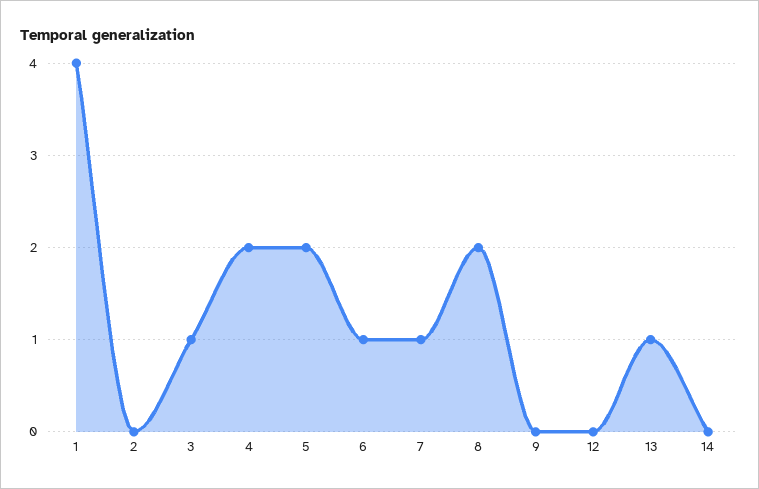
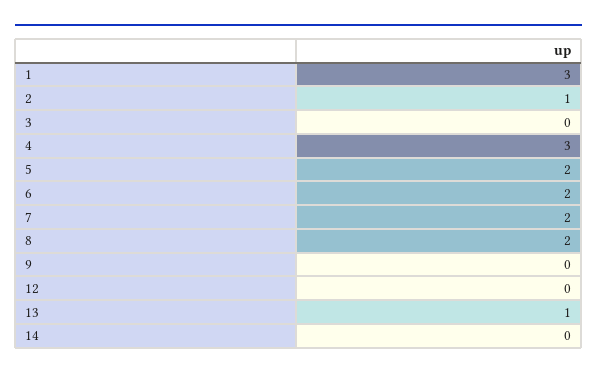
  {
-   "1": 4,
+   "1": 3,
-   "2": 0,
+   "2": 1,
-   "3": 1,
+   "3": 0,
-   "4": 2,
+   "4": 3,
    "5": 2,
-   "6": 1,
+   "6": 2,
-   "7": 1,
+   "7": 2,
    "8": 2,
    "9": 0,
    "12": 0,
    "13": 1,
    "14": 0
  }

